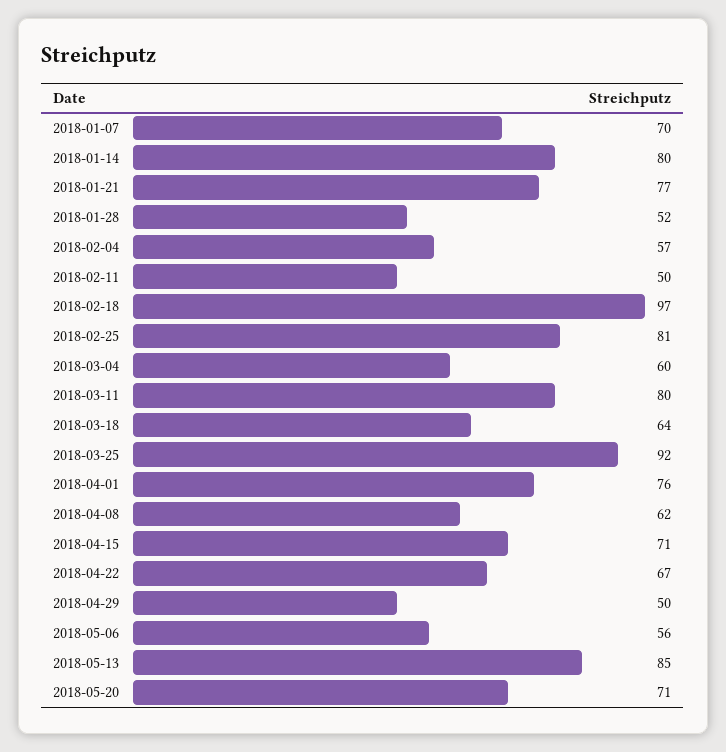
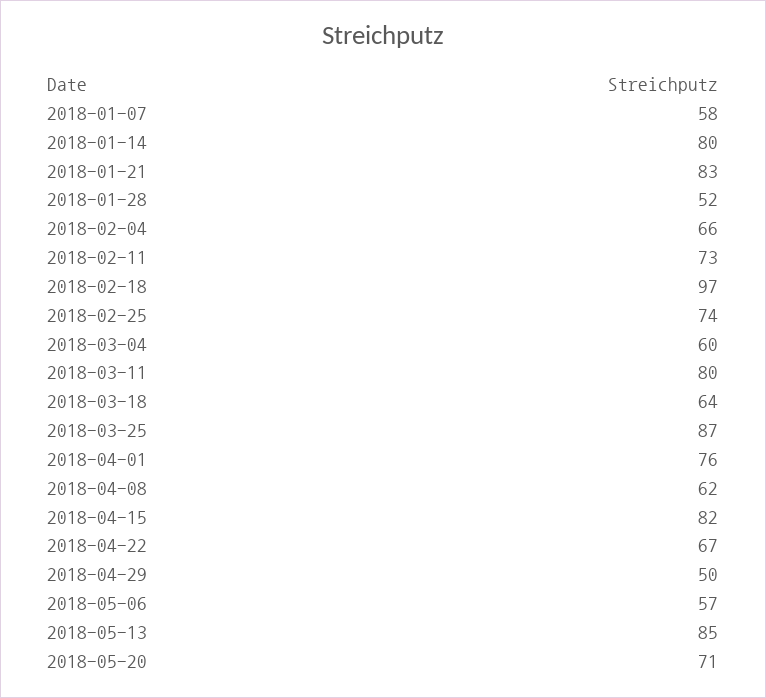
  {
-   "2018-01-07": 70,
+   "2018-01-07": 58,
    "2018-01-14": 80,
-   "2018-01-21": 77,
+   "2018-01-21": 83,
    "2018-01-28": 52,
-   "2018-02-04": 57,
+   "2018-02-04": 66,
-   "2018-02-11": 50,
+   "2018-02-11": 73,
    "2018-02-18": 97,
-   "2018-02-25": 81,
+   "2018-02-25": 74,
    "2018-03-04": 60,
    "2018-03-11": 80,
    "2018-03-18": 64,
-   "2018-03-25": 92,
+   "2018-03-25": 87,
    "2018-04-01": 76,
    "2018-04-08": 62,
-   "2018-04-15": 71,
+   "2018-04-15": 82,
    "2018-04-22": 67,
    "2018-04-29": 50,
-   "2018-05-06": 56,
+   "2018-05-06": 57,
    "2018-05-13": 85,
    "2018-05-20": 71
  }

